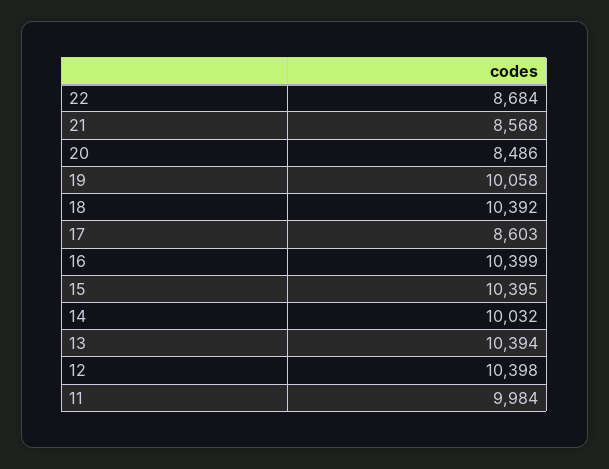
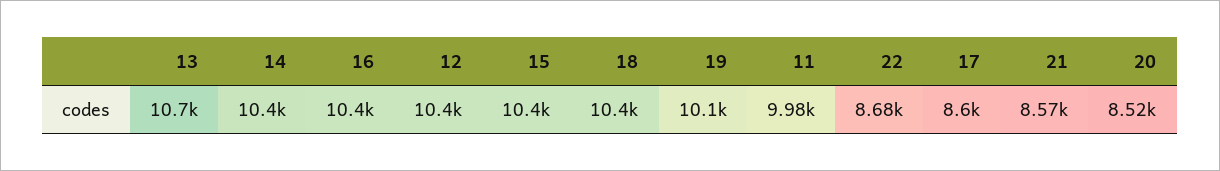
  {
    "22": 8684,
    "21": 8568,
-   "20": 8486,
+   "20": 8520,
    "19": 10058,
    "18": 10392,
    "17": 8603,
    "16": 10399,
    "15": 10395,
-   "14": 10032,
+   "14": 10400,
-   "13": 10394,
+   "13": 10700,
    "12": 10398,
    "11": 9984
  }

